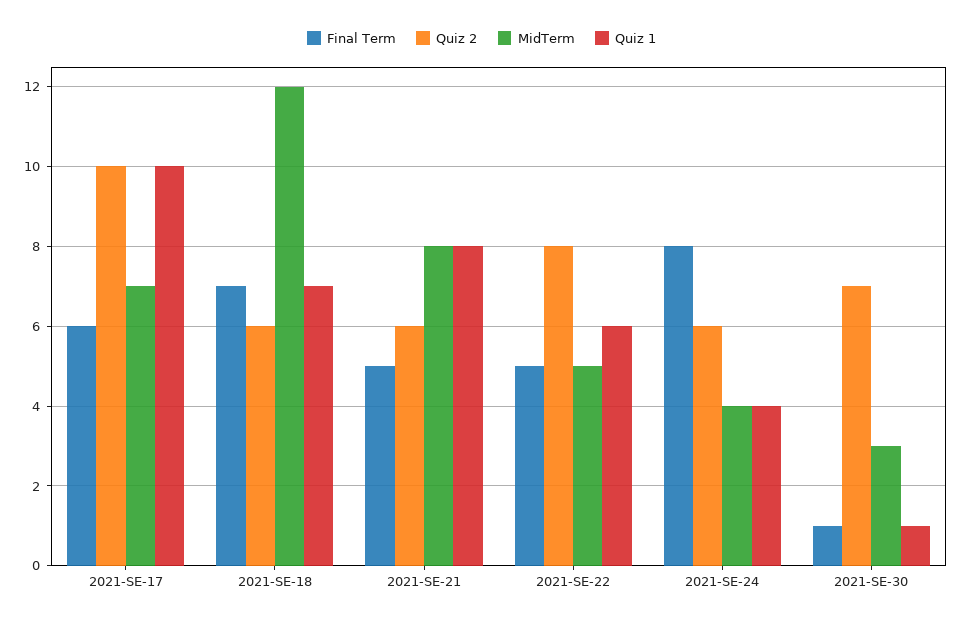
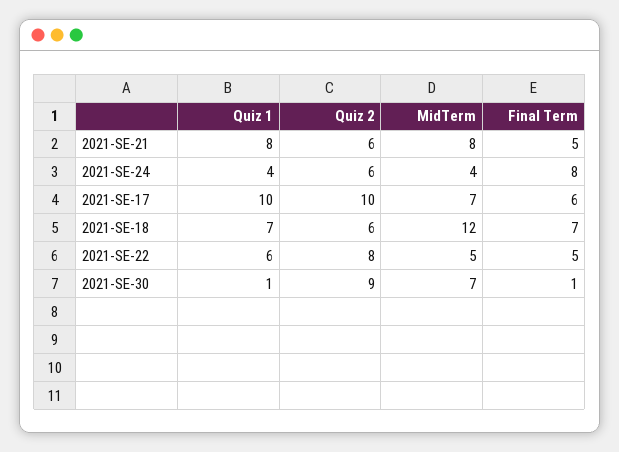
  {
    "Final Term": {
      "2021-SE-17": 6,
      "2021-SE-18": 7,
      "2021-SE-21": 5,
      "2021-SE-22": 5,
      "2021-SE-24": 8,
      "2021-SE-30": 1
    },
    "Quiz 2": {
      "2021-SE-17": 10,
      "2021-SE-18": 6,
      "2021-SE-21": 6,
      "2021-SE-22": 8,
      "2021-SE-24": 6,
-     "2021-SE-30": 7
+     "2021-SE-30": 9
    },
    "MidTerm": {
      "2021-SE-17": 7,
      "2021-SE-18": 12,
      "2021-SE-21": 8,
      "2021-SE-22": 5,
      "2021-SE-24": 4,
-     "2021-SE-30": 3
+     "2021-SE-30": 7
    },
    "Quiz 1": {
      "2021-SE-17": 10,
      "2021-SE-18": 7,
      "2021-SE-21": 8,
      "2021-SE-22": 6,
      "2021-SE-24": 4,
      "2021-SE-30": 1
    }
  }

